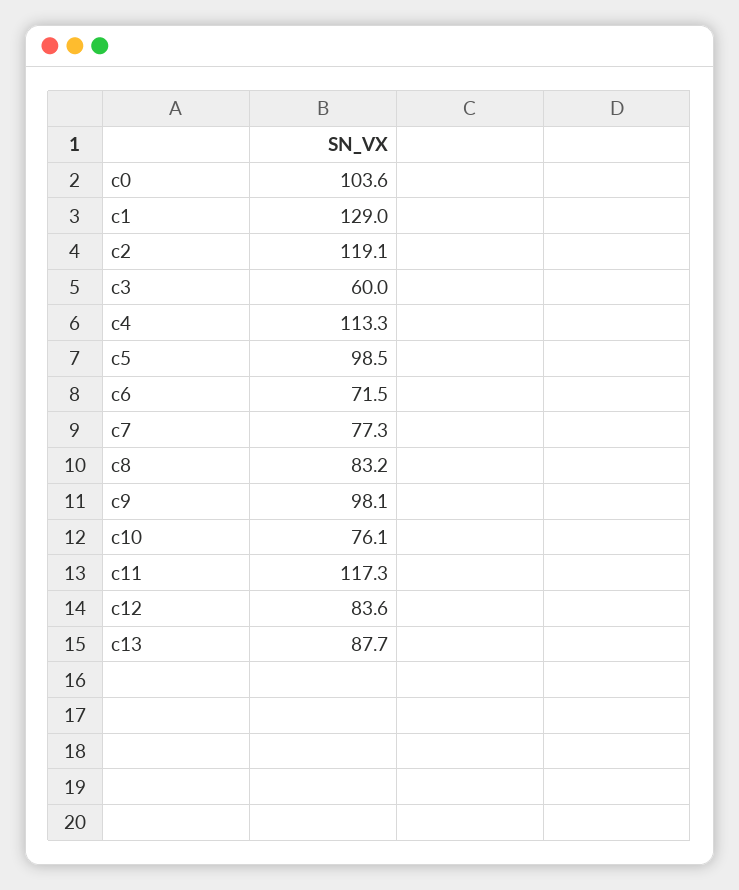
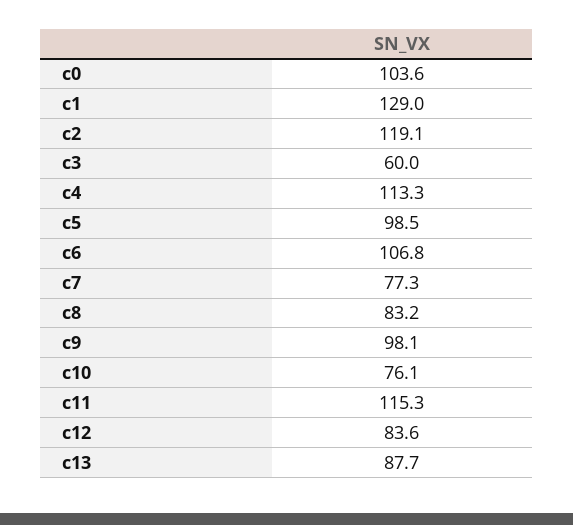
  {
    "c0": 103.6,
    "c1": 129,
    "c2": 119.1,
    "c3": 60,
    "c4": 113.3,
    "c5": 98.5,
-   "c6": 71.5,
+   "c6": 106.8,
    "c7": 77.3,
    "c8": 83.2,
    "c9": 98.1,
    "c10": 76.1,
-   "c11": 117.3,
+   "c11": 115.3,
    "c12": 83.6,
    "c13": 87.7
  }

